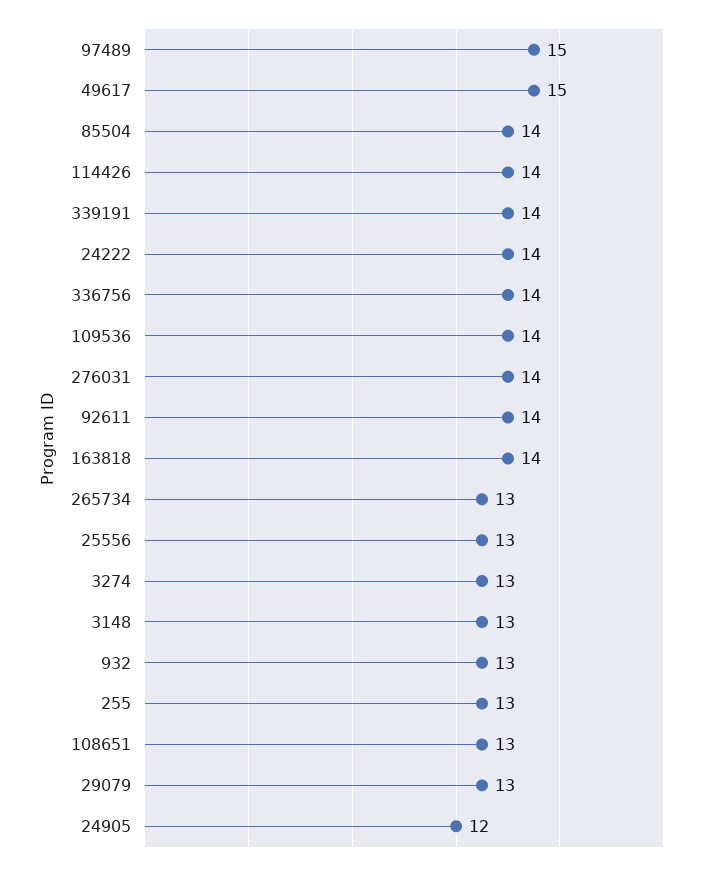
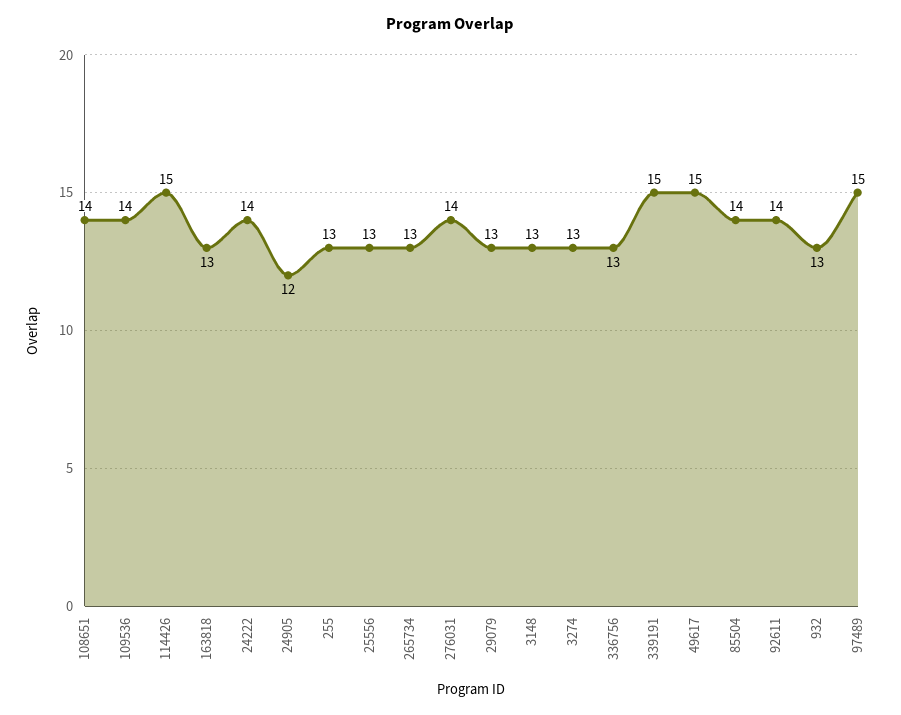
  {
    "97489": 15,
    "49617": 15,
    "85504": 14,
-   "114426": 14,
+   "114426": 15,
-   "339191": 14,
+   "339191": 15,
    "24222": 14,
-   "336756": 14,
+   "336756": 13,
    "109536": 14,
    "276031": 14,
    "92611": 14,
-   "163818": 14,
+   "163818": 13,
    "265734": 13,
    "25556": 13,
    "3274": 13,
    "3148": 13,
    "932": 13,
    "255": 13,
-   "108651": 13,
+   "108651": 14,
    "29079": 13,
    "24905": 12
  }

